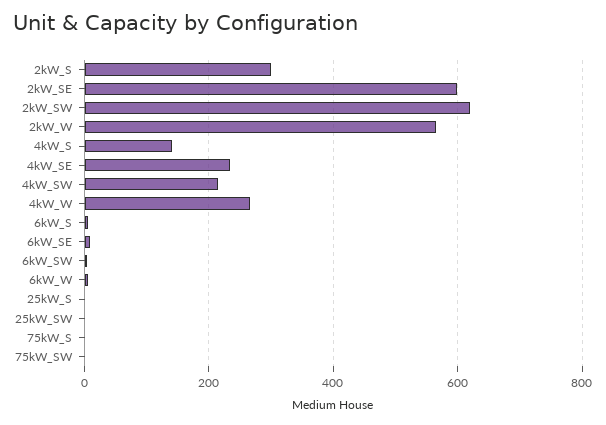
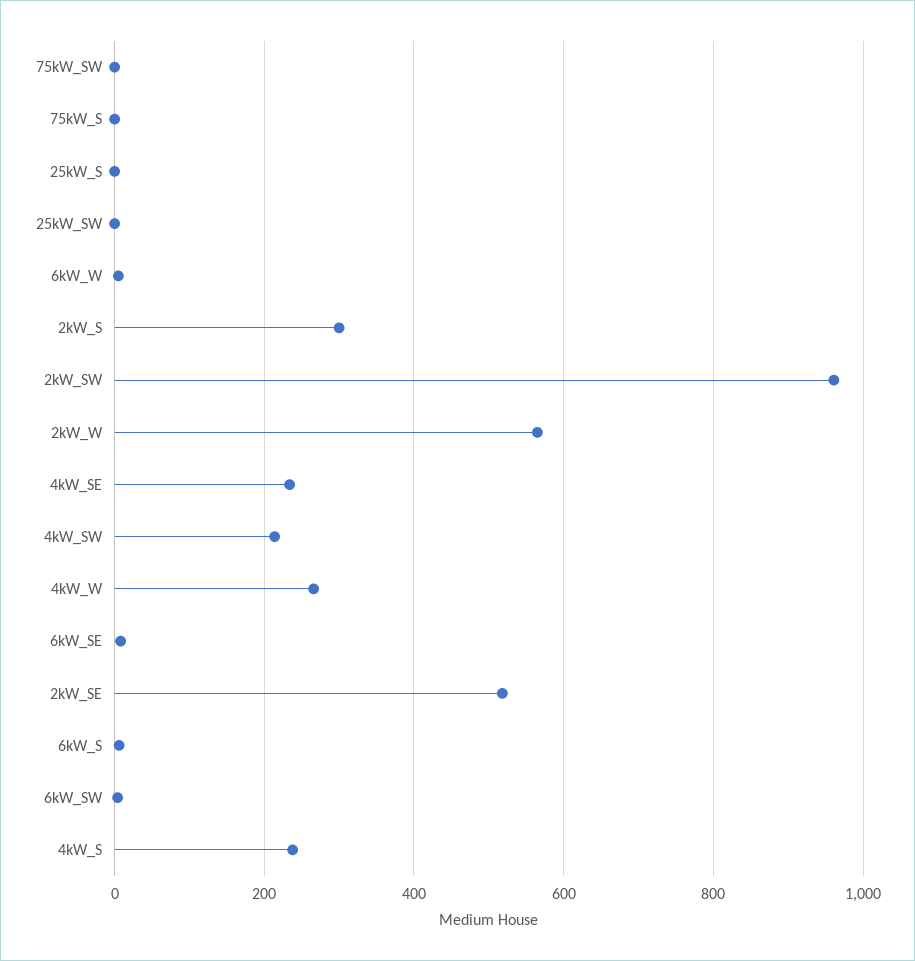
  {
    "2kW_S": 300,
-   "2kW_SE": 600,
+   "2kW_SE": 520,
-   "2kW_SW": 620,
+   "2kW_SW": 960,
    "2kW_W": 560,
-   "4kW_S": 140,
+   "4kW_S": 240,
    "4kW_SE": 240,
    "4kW_SW": 220,
    "4kW_W": 260,
    "6kW_S": 0,
    "6kW_SE": 0,
    "6kW_SW": 0,
    "6kW_W": 0,
    "25kW_S": 0,
    "25kW_SW": 0,
    "75kW_S": 0,
    "75kW_SW": 0
  }

